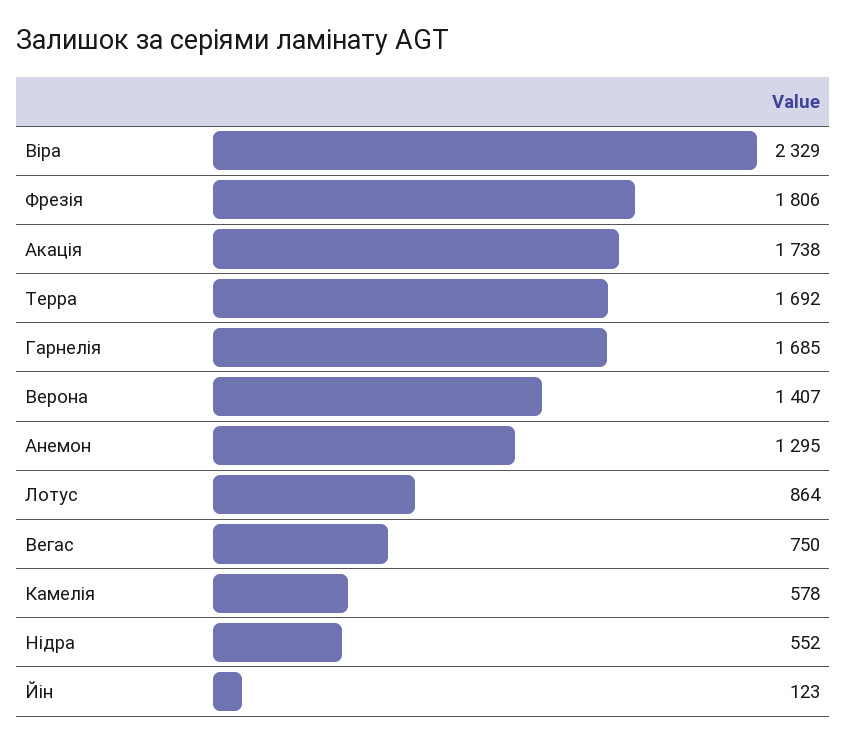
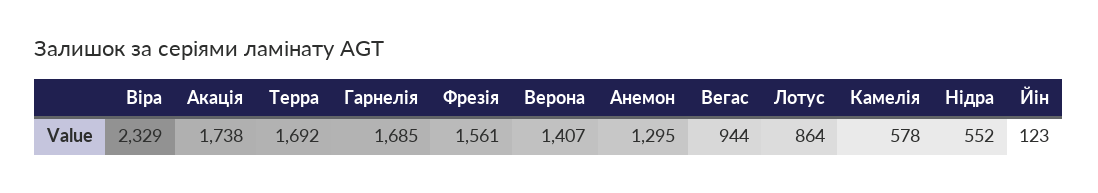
  {
    "Віра": 2329,
-   "Фрезія": 1806,
+   "Фрезія": 1561,
    "Акація": 1738,
    "Терра": 1692,
    "Гарнелія": 1685,
    "Верона": 1407,
    "Анемон": 1295,
    "Лотус": 864,
-   "Вегас": 750,
+   "Вегас": 944,
    "Камелія": 578,
    "Нідра": 552,
    "Йін": 123
  }

